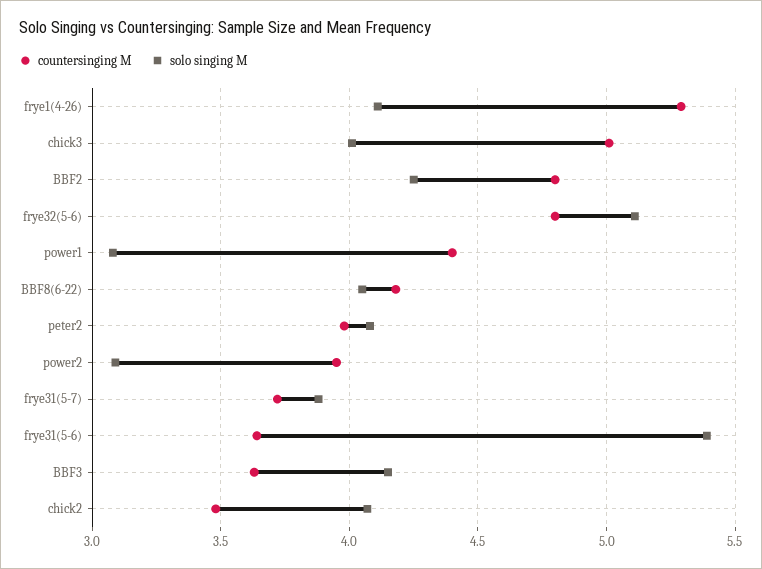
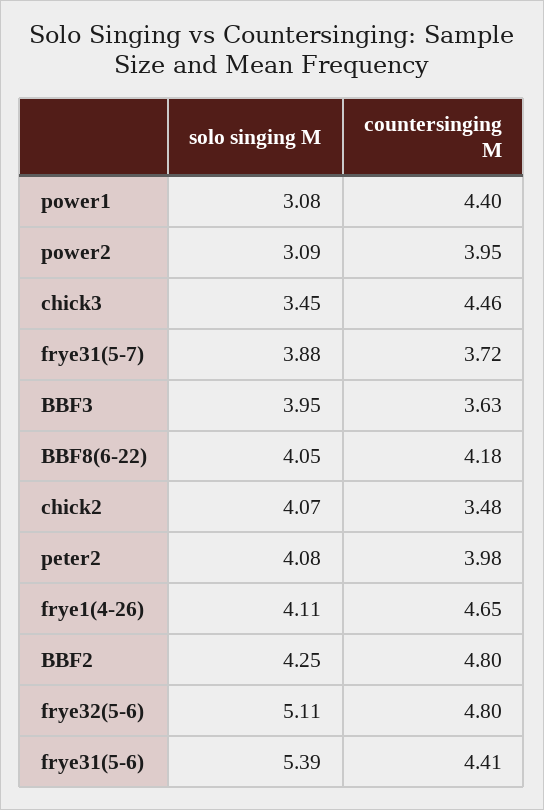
  {
    "countersinging M": {
-     "frye1(4-26)": 5.3,
+     "frye1(4-26)": 4.65,
-     "chick3": 5,
+     "chick3": 4.46,
      "BBF2": 4.8,
      "frye32(5-6)": 4.8,
      "power1": 4.4,
      "BBF8(6-22)": 4.18,
      "peter2": 3.98,
      "power2": 3.95,
      "frye31(5-7)": 3.72,
-     "frye31(5-6)": 3.65,
+     "frye31(5-6)": 4.41,
      "BBF3": 3.63,
      "chick2": 3.48
    },
    "solo singing M": {
      "frye1(4-26)": 4.11,
-     "chick3": 4,
+     "chick3": 3.45,
      "BBF2": 4.25,
      "frye32(5-6)": 5.11,
      "power1": 3.08,
      "BBF8(6-22)": 4.05,
      "peter2": 4.08,
      "power2": 3.09,
      "frye31(5-7)": 3.88,
      "frye31(5-6)": 5.39,
-     "BBF3": 4.15,
+     "BBF3": 3.95,
      "chick2": 4.07
    }
  }

